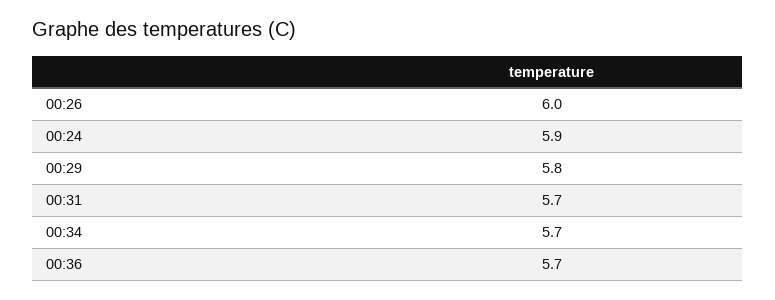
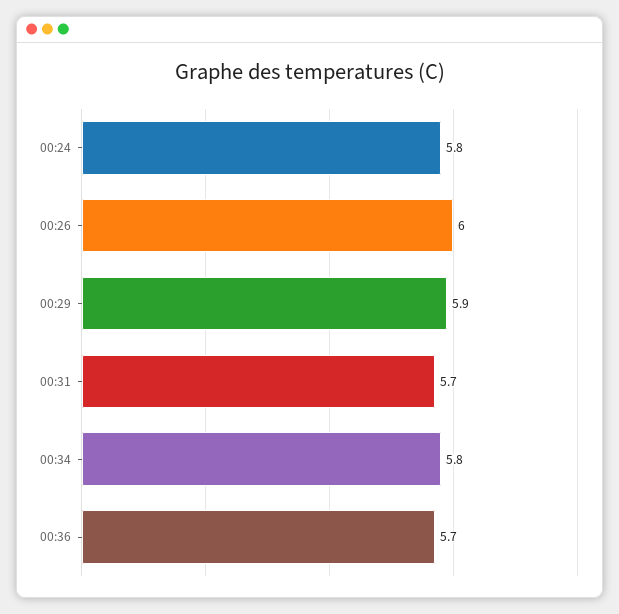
  {
    "00:26": 6,
-   "00:24": 5.9,
+   "00:24": 5.8,
-   "00:29": 5.8,
+   "00:29": 5.9,
    "00:31": 5.7,
-   "00:34": 5.7,
+   "00:34": 5.8,
    "00:36": 5.7
  }

